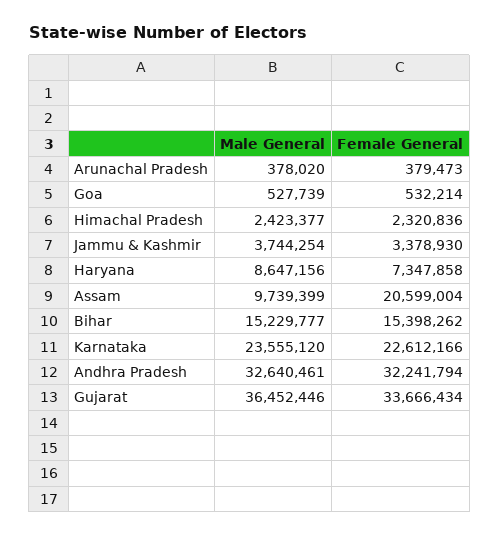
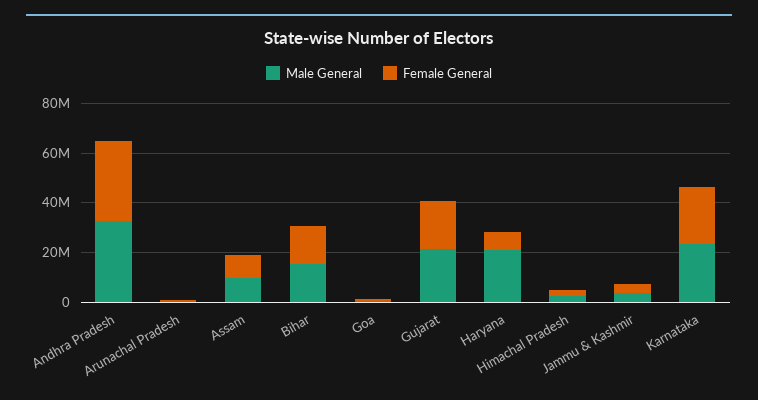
  {
    "Male General": {
      "Arunachal Pradesh": 378020,
      "Goa": 527739,
      "Himachal Pradesh": 2423377,
      "Jammu & Kashmir": 3744254,
-     "Haryana": 8647156,
+     "Haryana": 20000000,
      "Assam": 9739399,
      "Bihar": 15229777,
      "Karnataka": 23555120,
      "Andhra Pradesh": 32640461,
-     "Gujarat": 36452446
+     "Gujarat": 20000000
    },
    "Female General": {
      "Arunachal Pradesh": 379473,
      "Goa": 532214,
      "Himachal Pradesh": 2320836,
      "Jammu & Kashmir": 3378930,
      "Haryana": 7347858,
-     "Assam": 20599004,
+     "Assam": 10000000,
      "Bihar": 15398262,
      "Karnataka": 22612166,
      "Andhra Pradesh": 32241794,
-     "Gujarat": 33666434
+     "Gujarat": 20000000
    }
  }

